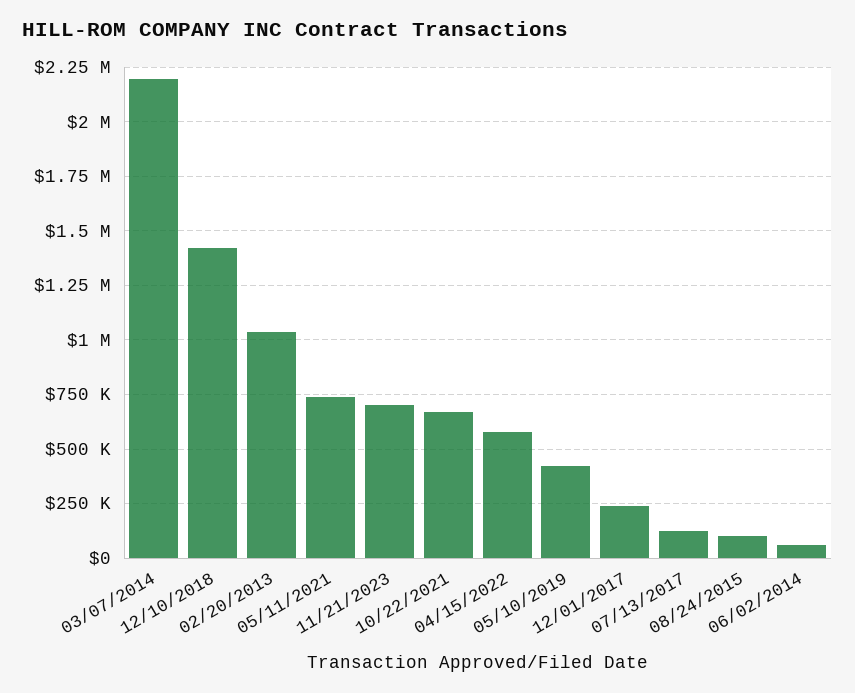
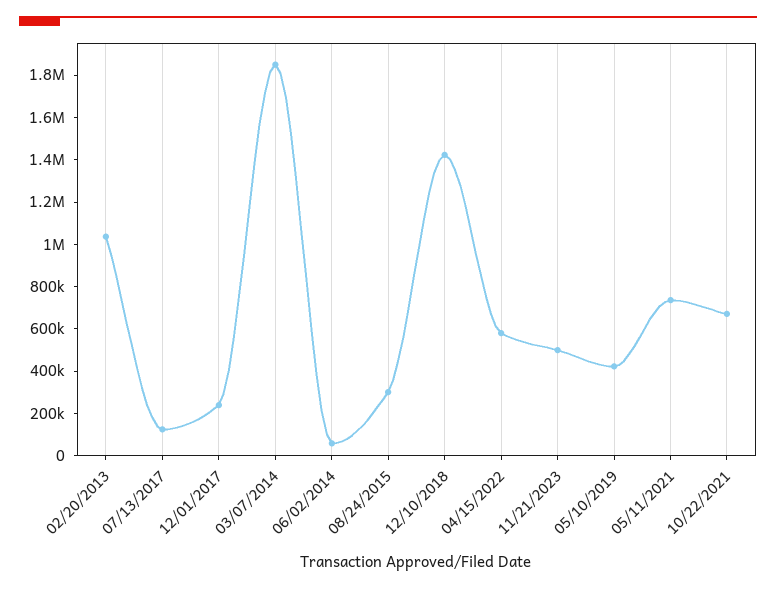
  {
-   "03/07/2014": 2200000,
+   "03/07/2014": 1850000,
    "12/10/2018": 1400000,
    "02/20/2013": 1050000,
    "05/11/2021": 750000,
-   "11/21/2023": 700000,
+   "11/21/2023": 500000,
    "10/22/2021": 650000,
    "04/15/2022": 600000,
    "05/10/2019": 400000,
    "12/01/2017": 250000,
    "07/13/2017": 150000,
-   "08/24/2015": 100000,
+   "08/24/2015": 300000,
    "06/02/2014": 50000
  }

